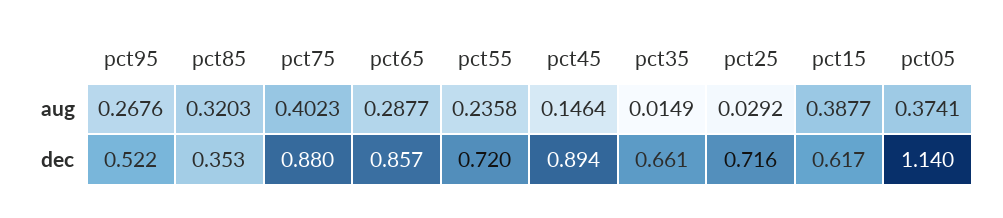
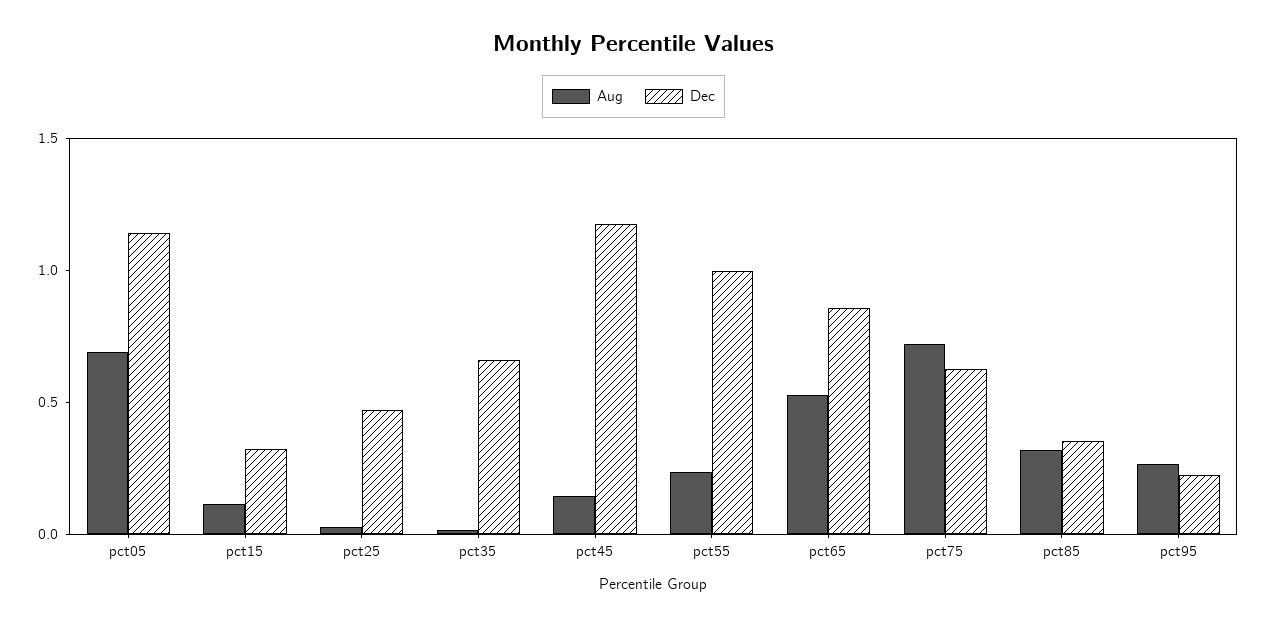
  {
    "aug": {
      "pct95": 0.2676,
      "pct85": 0.3203,
-     "pct75": 0.4023,
+     "pct75": 0.7,
-     "pct65": 0.2877,
+     "pct65": 0.5,
      "pct55": 0.2358,
      "pct45": 0.1464,
      "pct35": 0.0149,
      "pct25": 0.0292,
-     "pct15": 0.3877,
+     "pct15": 0.1,
-     "pct05": 0.3741
+     "pct05": 0.7
    },
    "dec": {
-     "pct95": 0.522,
+     "pct95": 0.2,
      "pct85": 0.353,
-     "pct75": 0.88,
+     "pct75": 0.6,
      "pct65": 0.857,
-     "pct55": 0.72,
+     "pct55": 1,
-     "pct45": 0.894,
+     "pct45": 1.2,
      "pct35": 0.661,
-     "pct25": 0.716,
+     "pct25": 0.5,
-     "pct15": 0.617,
+     "pct15": 0.3,
      "pct05": 1.14
    }
  }

